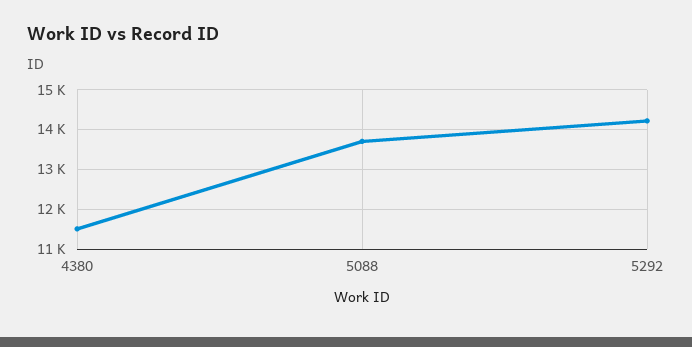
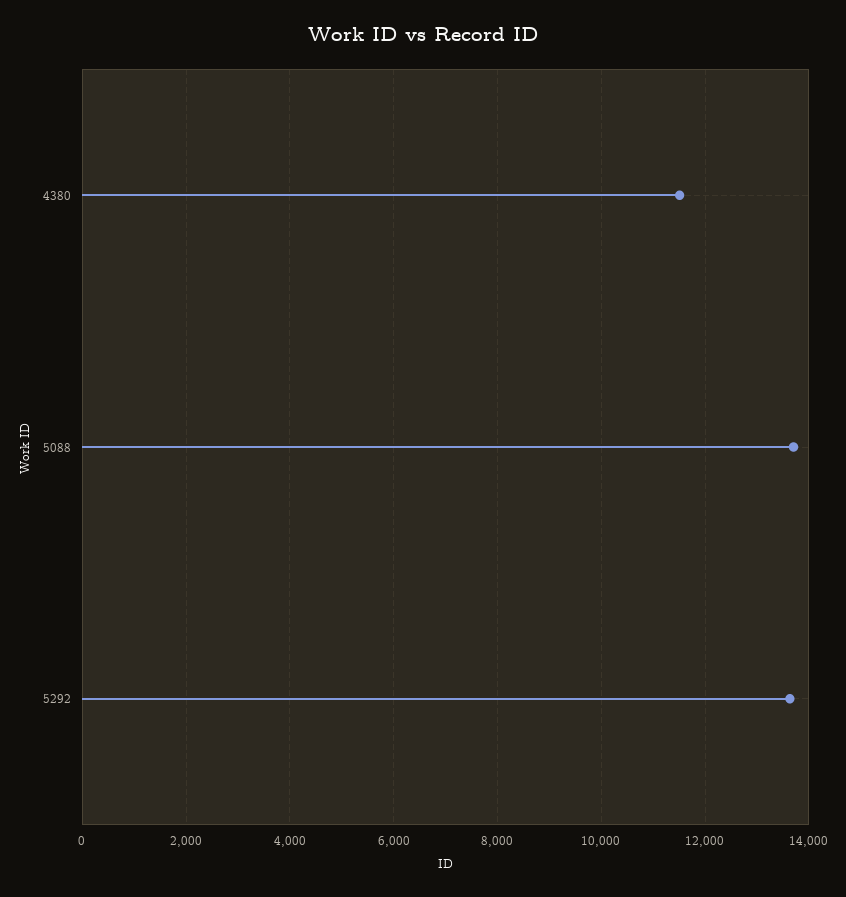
  {
    "4380": 11600,
    "5088": 13800,
-   "5292": 14200
+   "5292": 13600
  }

